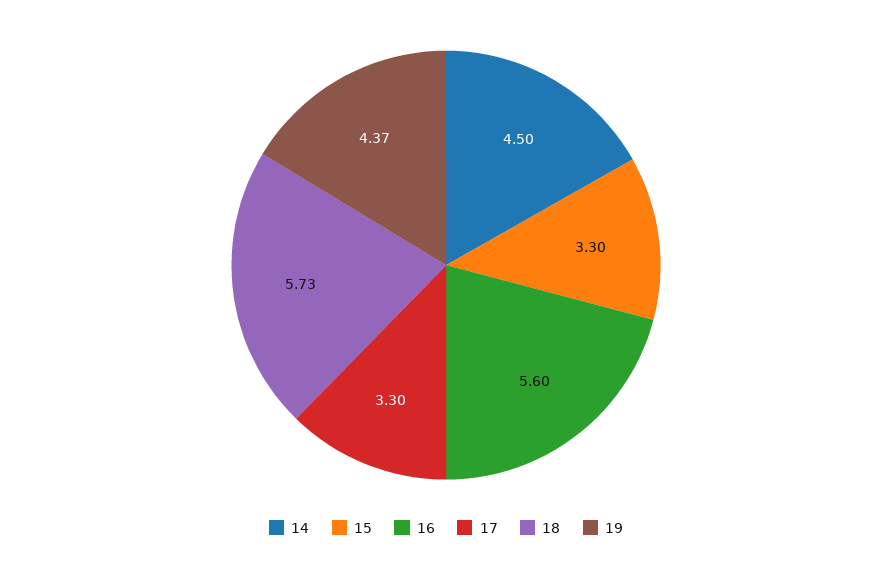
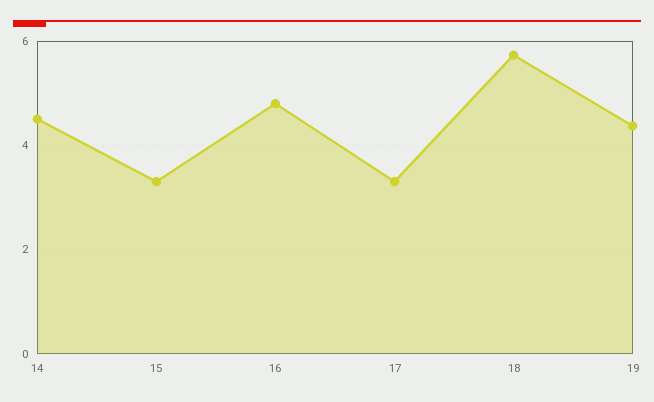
  {
    "14": 4.5,
    "15": 3.3,
-   "16": 5.6,
+   "16": 4.8,
    "17": 3.3,
    "18": 5.73,
    "19": 4.37
  }

